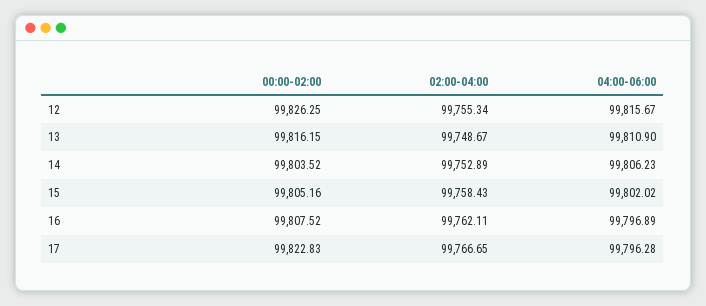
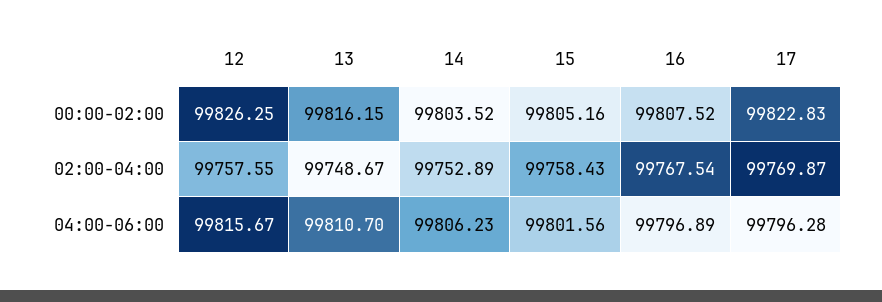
  {
    "00:00-02:00": {
      "12": 99826.25,
      "13": 99816.15,
      "14": 99803.52,
      "15": 99805.16,
      "16": 99807.52,
      "17": 99822.83
    },
    "02:00-04:00": {
-     "12": 99755.34,
+     "12": 99757.55,
      "13": 99748.67,
      "14": 99752.89,
      "15": 99758.43,
-     "16": 99762.11,
+     "16": 99767.54,
-     "17": 99766.65
+     "17": 99769.87
    },
    "04:00-06:00": {
      "12": 99815.67,
-     "13": 99810.9,
+     "13": 99810.7,
      "14": 99806.23,
-     "15": 99802.02,
+     "15": 99801.56,
      "16": 99796.89,
      "17": 99796.28
    }
  }

